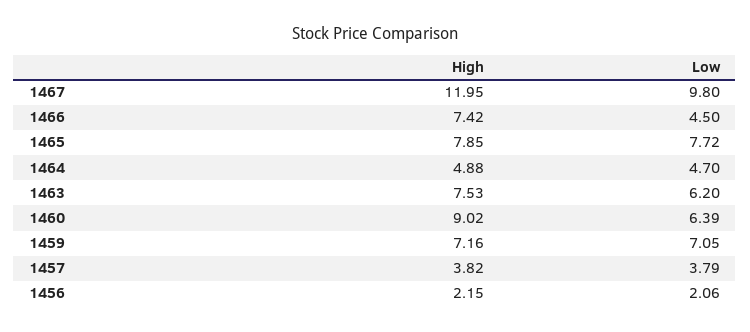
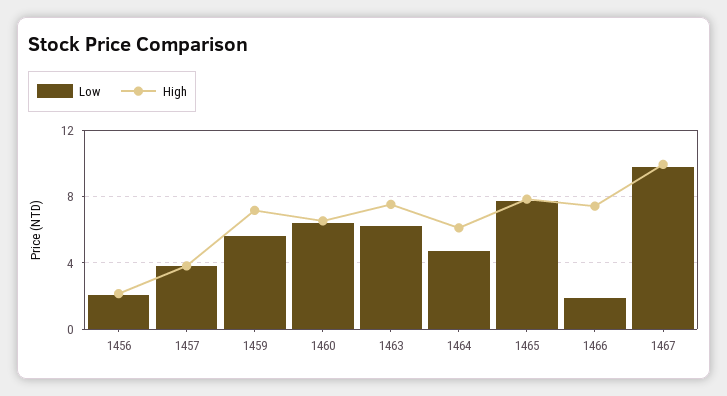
  {
    "High": {
-     "1467": 11.95,
+     "1467": 10,
      "1466": 7.42,
      "1465": 7.85,
-     "1464": 4.88,
+     "1464": 6,
      "1463": 7.53,
-     "1460": 9.02,
+     "1460": 6.5,
      "1459": 7.16,
      "1457": 3.82,
      "1456": 2.15
    },
    "Low": {
      "1467": 9.8,
-     "1466": 4.5,
+     "1466": 2,
      "1465": 7.72,
      "1464": 4.7,
      "1463": 6.2,
      "1460": 6.39,
-     "1459": 7.05,
+     "1459": 5.5,
      "1457": 3.79,
      "1456": 2.06
    }
  }

